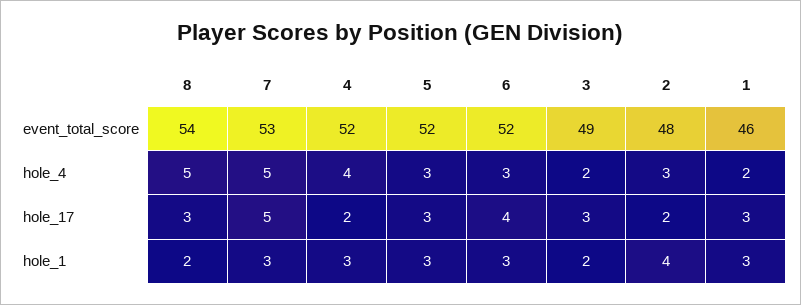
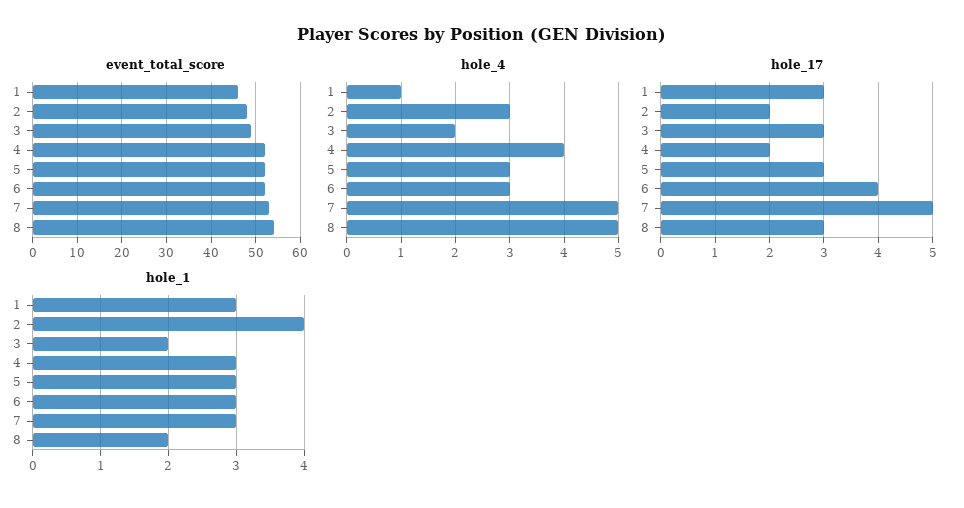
  {
    "event_total_score": {
      "8": 54,
      "7": 53,
      "4": 52,
      "5": 52,
      "6": 52,
      "3": 49,
      "2": 48,
      "1": 46
    },
    "hole_4": {
      "8": 5,
      "7": 5,
      "4": 4,
      "5": 3,
      "6": 3,
      "3": 2,
      "2": 3,
-     "1": 2
+     "1": 1
    },
    "hole_17": {
      "8": 3,
      "7": 5,
      "4": 2,
      "5": 3,
      "6": 4,
      "3": 3,
      "2": 2,
      "1": 3
    },
    "hole_1": {
      "8": 2,
      "7": 3,
      "4": 3,
      "5": 3,
      "6": 3,
      "3": 2,
      "2": 4,
      "1": 3
    }
  }

